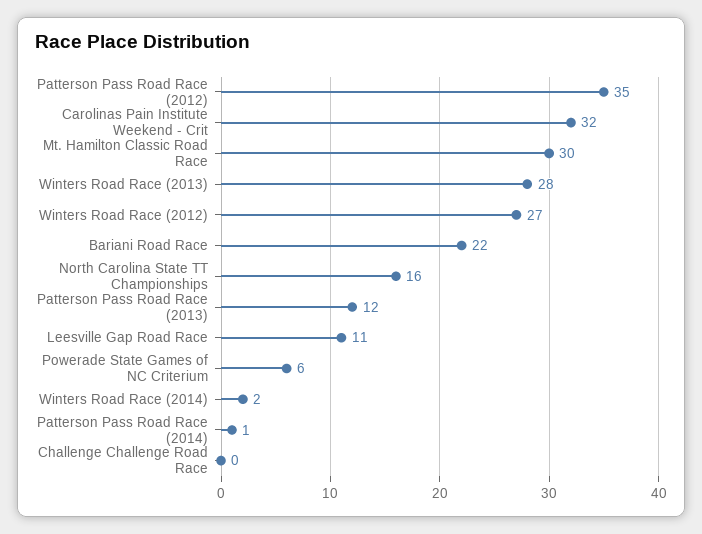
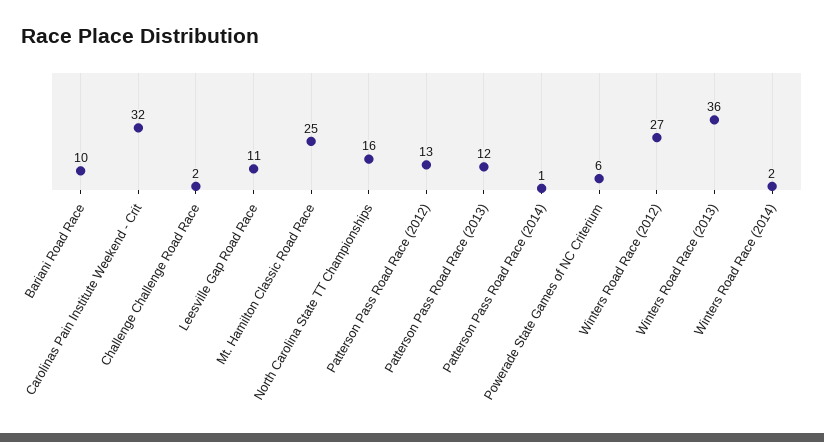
  {
-   "Patterson Pass Road Race (2012)": 35,
+   "Patterson Pass Road Race (2012)": 13,
    "Carolinas Pain Institute Weekend - Crit": 32,
-   "Mt. Hamilton Classic Road Race": 30,
+   "Mt. Hamilton Classic Road Race": 25,
-   "Winters Road Race (2013)": 28,
+   "Winters Road Race (2013)": 36,
    "Winters Road Race (2012)": 27,
-   "Bariani Road Race": 22,
+   "Bariani Road Race": 10,
    "North Carolina State TT Championships": 16,
    "Patterson Pass Road Race (2013)": 12,
    "Leesville Gap Road Race": 11,
    "Powerade State Games of NC Criterium": 6,
    "Winters Road Race (2014)": 2,
    "Patterson Pass Road Race (2014)": 1,
-   "Challenge Challenge Road Race": 0
+   "Challenge Challenge Road Race": 2
  }

